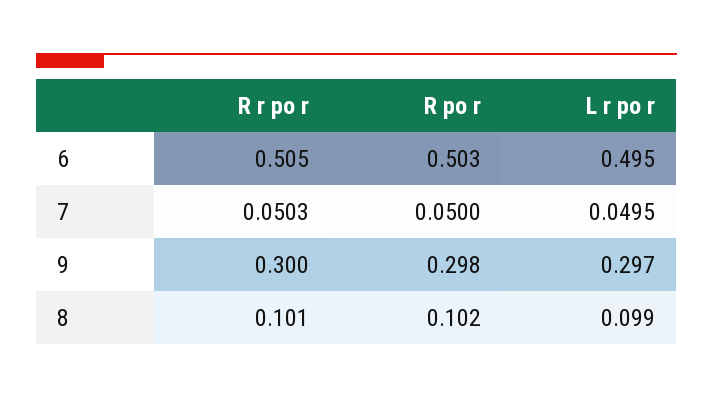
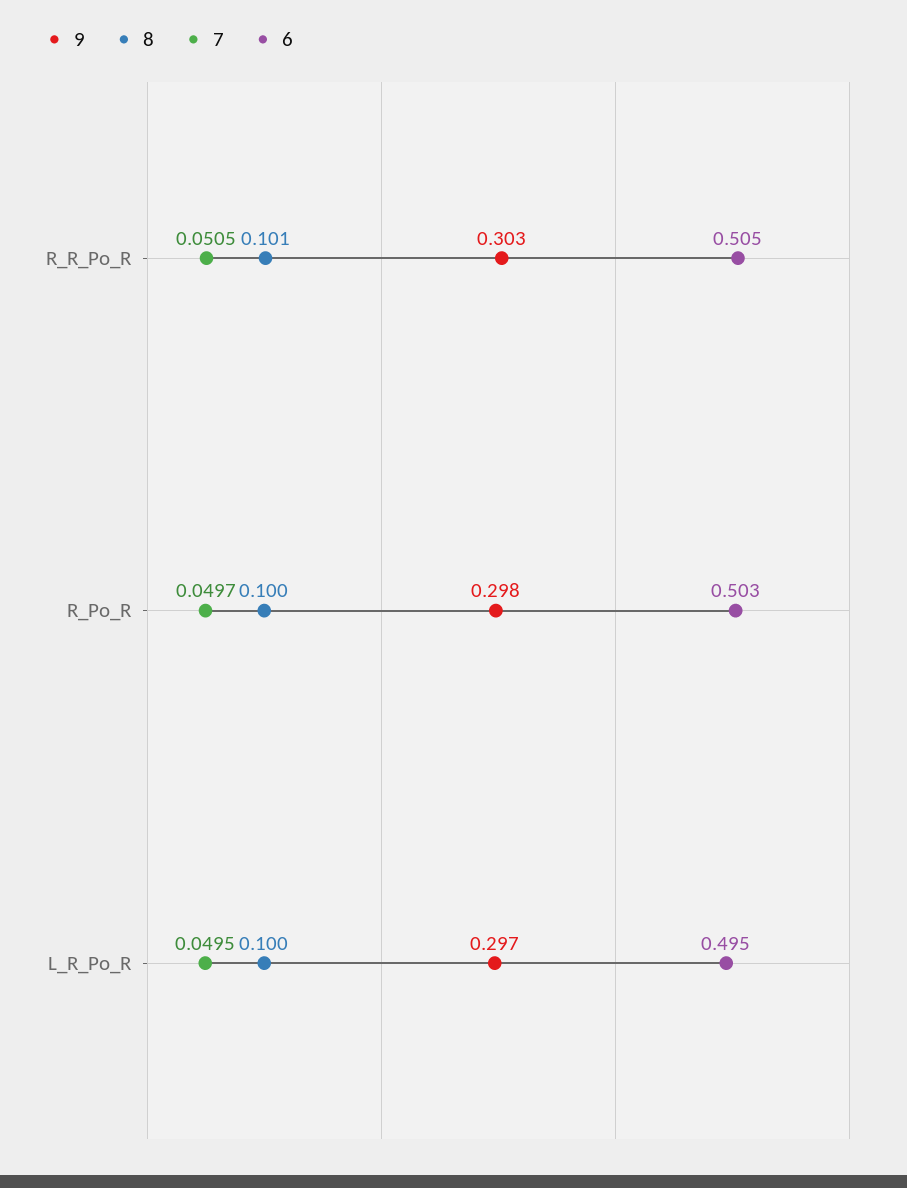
  {
    "6": {
      "R r po r": 0.505,
      "R po r": 0.503,
      "L r po r": 0.495
    },
    "7": {
-     "R r po r": 0.0503,
+     "R r po r": 0.0505,
-     "R po r": 0.05,
+     "R po r": 0.0497,
      "L r po r": 0.0495
    },
    "9": {
-     "R r po r": 0.3,
+     "R r po r": 0.303,
      "R po r": 0.298,
      "L r po r": 0.297
    },
    "8": {
      "R r po r": 0.101,
-     "R po r": 0.102,
+     "R po r": 0.1,
-     "L r po r": 0.099
+     "L r po r": 0.1
    }
  }

